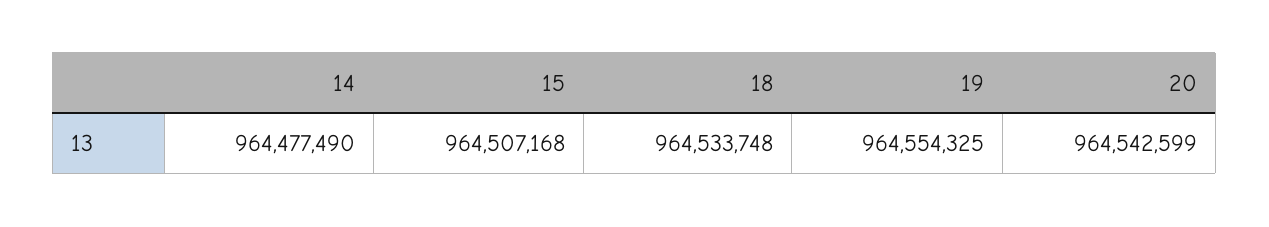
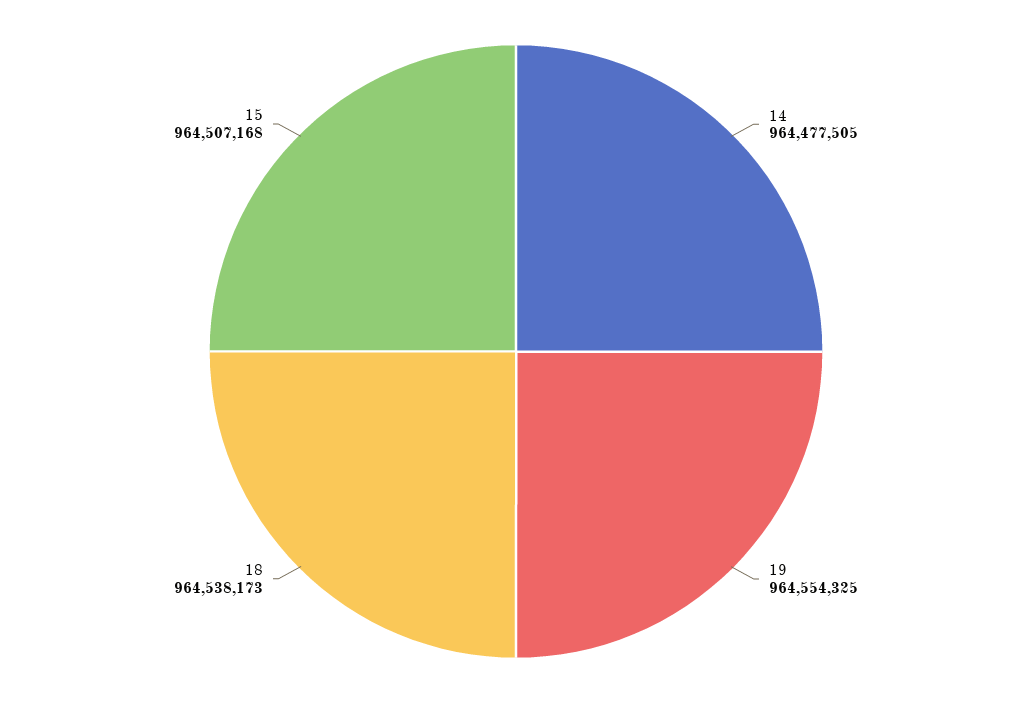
  {
-   "14": 964477490,
+   "14": 964477505,
    "15": 964507168,
-   "18": 964533748,
+   "18": 964538173,
-   "19": 964554325,
+   "19": 964554325
-   "20": 964542599
  }

